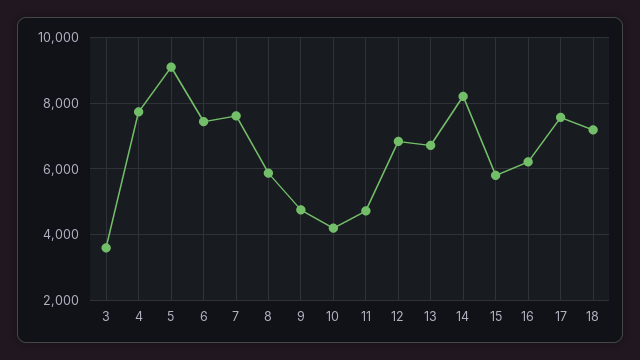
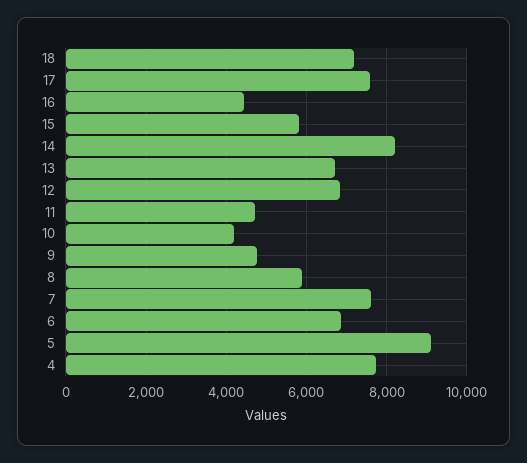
  {
-   "3": 3600,
    "4": 7800,
    "5": 9200,
-   "6": 7400,
+   "6": 6800,
    "7": 7600,
    "8": 5800,
    "9": 4800,
    "10": 4200,
    "11": 4800,
    "12": 6800,
    "13": 6800,
    "14": 8200,
    "15": 5800,
-   "16": 6200,
+   "16": 4400,
    "17": 7600,
    "18": 7200
  }

